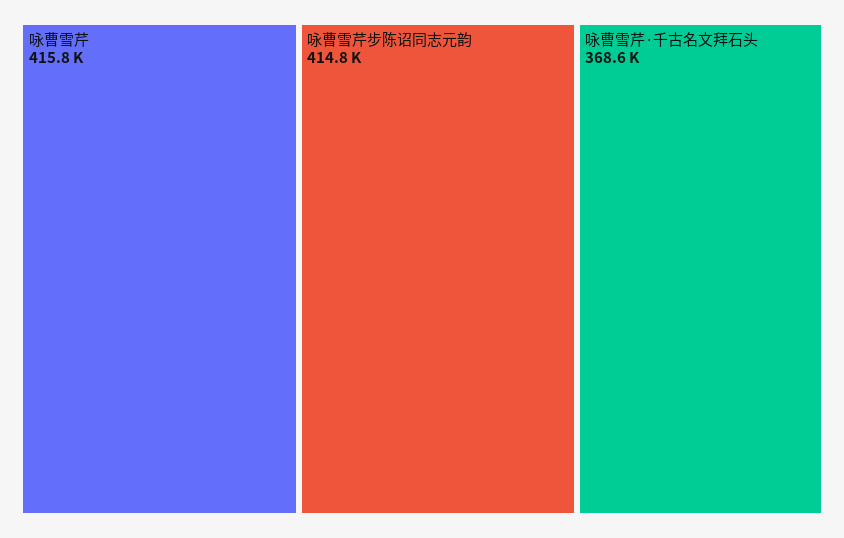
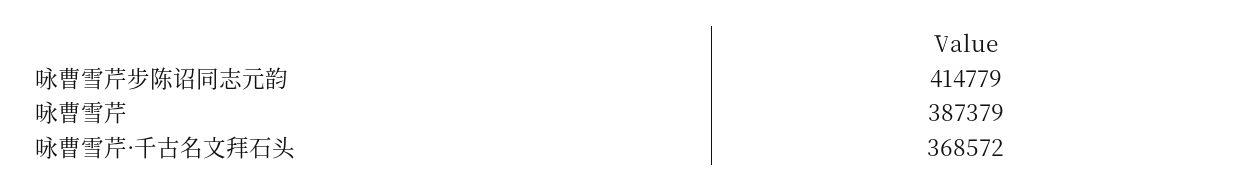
  {
-   "咏曹雪芹": 415800,
+   "咏曹雪芹": 387379,
    "咏曹雪芹步陈诏同志元韵": 414779,
    "咏曹雪芹·千古名文拜石头": 368572
  }

